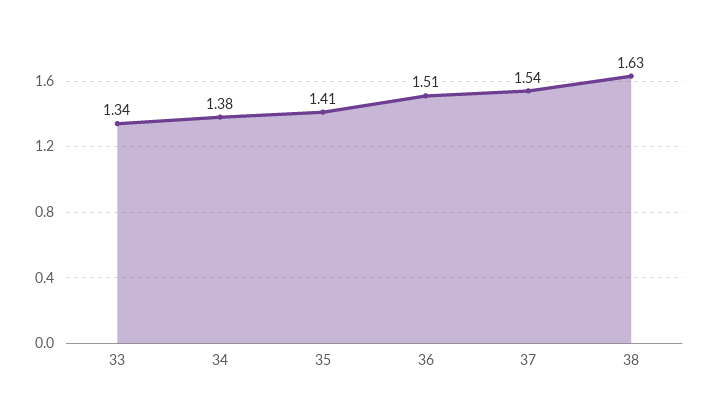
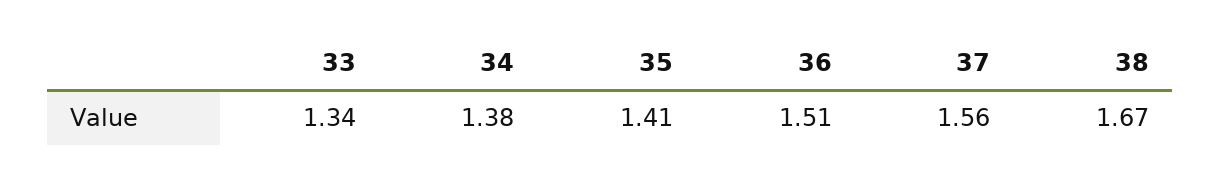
  {
    "33": 1.34,
    "34": 1.38,
    "35": 1.41,
    "36": 1.51,
-   "37": 1.54,
+   "37": 1.56,
-   "38": 1.63
+   "38": 1.67
  }

